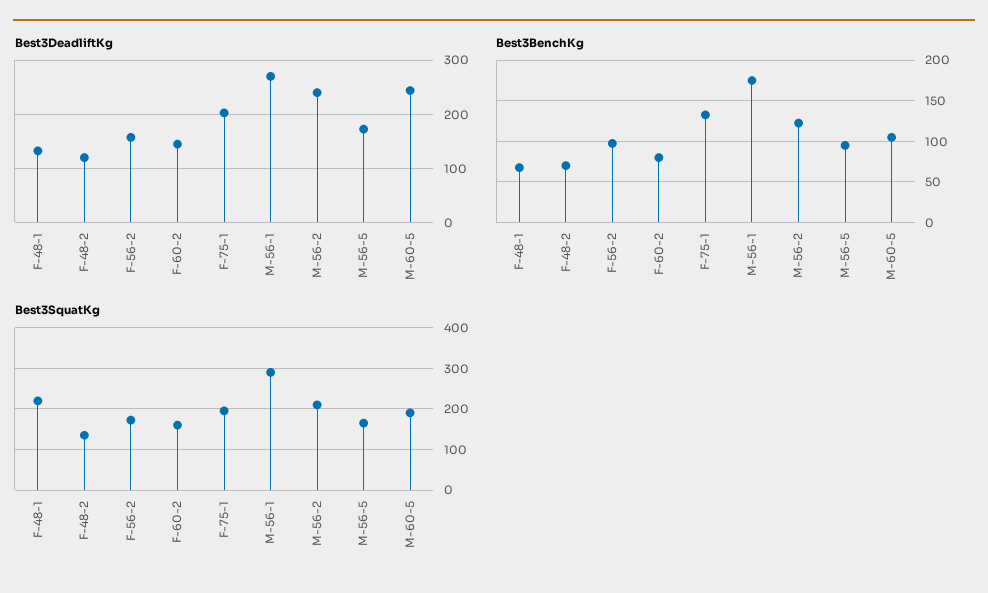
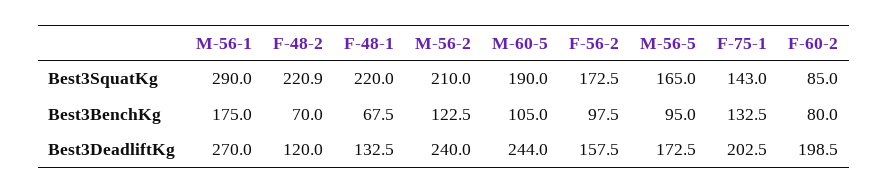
  {
    "Best3DeadliftKg": {
      "F-48-1": 132.5,
      "F-48-2": 120,
      "F-56-2": 157.5,
-     "F-60-2": 140,
+     "F-60-2": 198.5,
      "F-75-1": 202.5,
      "M-56-1": 270,
      "M-56-2": 240,
      "M-56-5": 172.5,
      "M-60-5": 244
    },
    "Best3BenchKg": {
      "F-48-1": 67.5,
      "F-48-2": 70,
      "F-56-2": 97.5,
      "F-60-2": 80,
      "F-75-1": 132.5,
      "M-56-1": 175,
      "M-56-2": 122.5,
      "M-56-5": 95,
      "M-60-5": 105
    },
    "Best3SquatKg": {
      "F-48-1": 220,
-     "F-48-2": 140,
+     "F-48-2": 220.9,
      "F-56-2": 172.5,
-     "F-60-2": 160,
+     "F-60-2": 85,
-     "F-75-1": 200,
+     "F-75-1": 143,
      "M-56-1": 290,
      "M-56-2": 210,
      "M-56-5": 165,
      "M-60-5": 190
    }
  }

